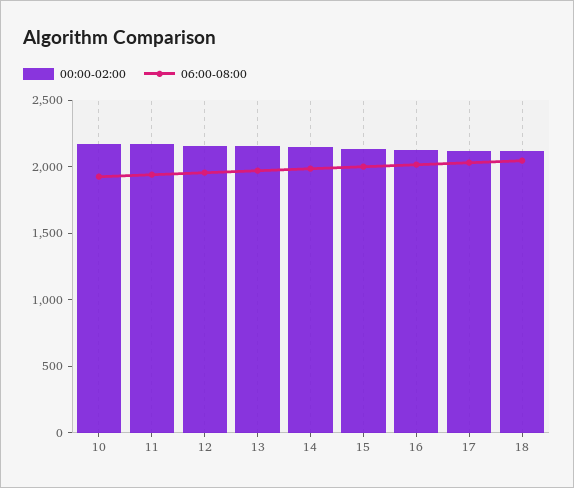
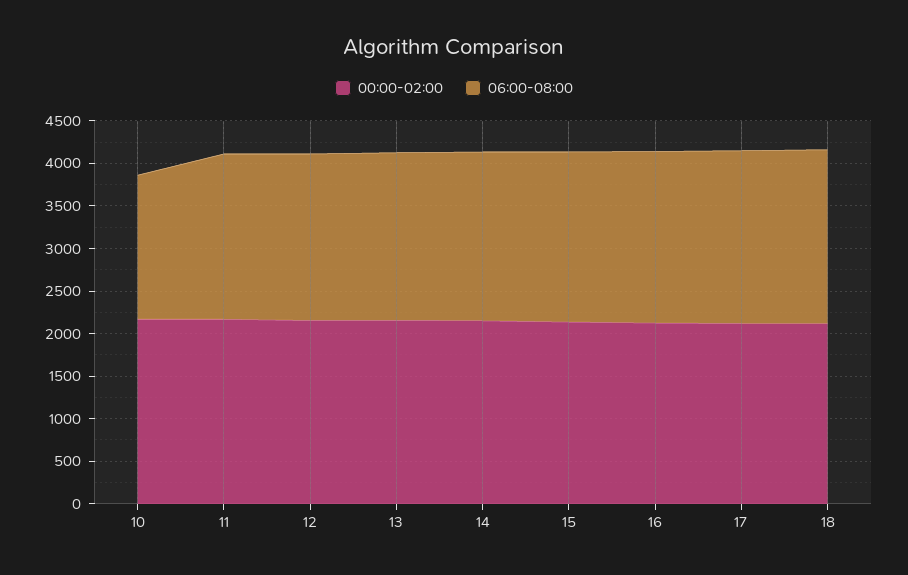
  {
    "00:00-02:00": {
      "10": 2200,
      "11": 2200,
      "12": 2200,
      "13": 2200,
      "14": 2200,
      "15": 2100,
      "16": 2100,
      "17": 2100,
      "18": 2100
    },
    "06:00-08:00": {
-     "10": 1900,
+     "10": 1700,
      "11": 1900,
      "12": 2000,
      "13": 2000,
      "14": 2000,
      "15": 2000,
      "16": 2000,
      "17": 2000,
      "18": 2000
    }
  }

